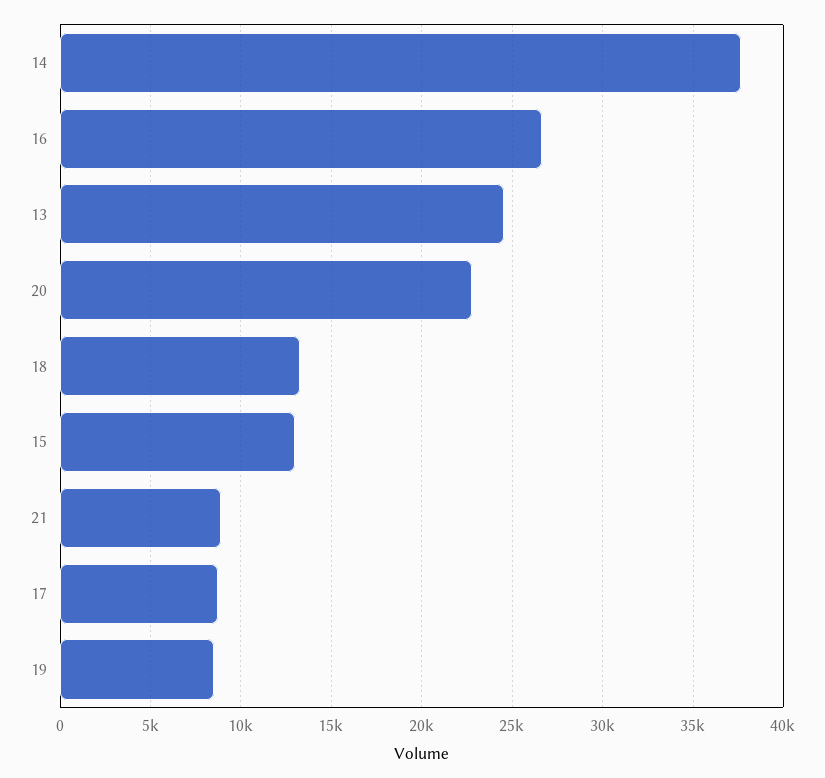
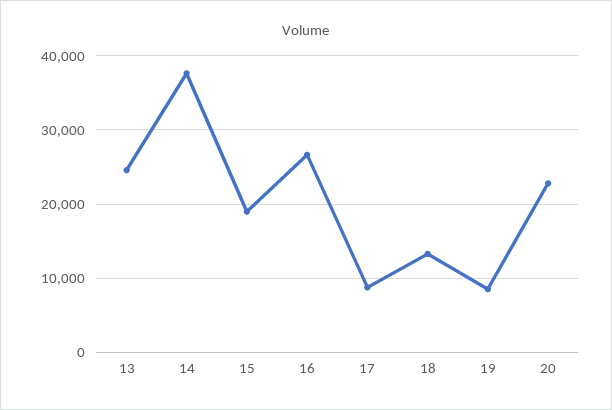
  {
    "14": 37500,
    "16": 26500,
    "13": 24500,
    "20": 23000,
    "18": 13500,
-   "15": 13000,
+   "15": 19000,
-   "21": 9000,
    "17": 9000,
    "19": 8500
  }

